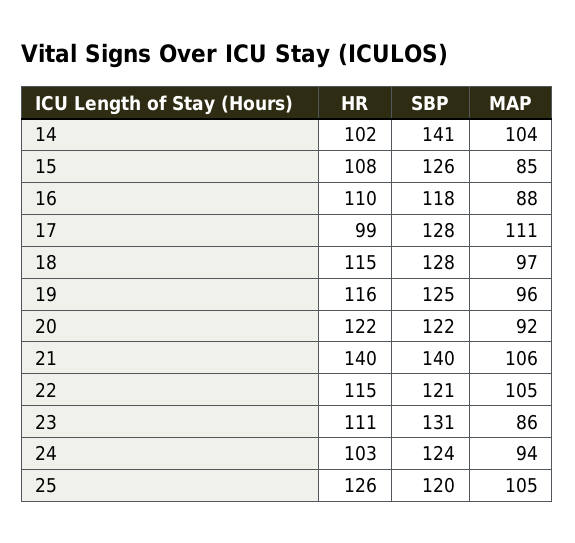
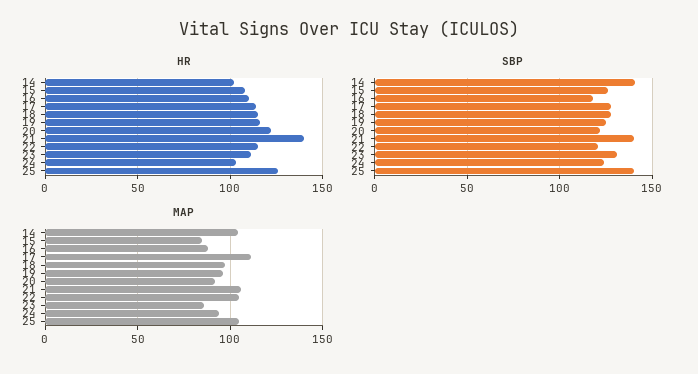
  {
    "HR": {
      "14": 102,
      "15": 108,
      "16": 110,
-     "17": 99,
+     "17": 115,
      "18": 115,
      "19": 116,
      "20": 122,
      "21": 140,
      "22": 115,
      "23": 111,
      "24": 103,
      "25": 126
    },
    "SBP": {
      "14": 141,
      "15": 126,
      "16": 118,
      "17": 128,
      "18": 128,
      "19": 125,
      "20": 122,
      "21": 140,
      "22": 121,
      "23": 131,
      "24": 124,
-     "25": 120
+     "25": 140
    },
    "MAP": {
      "14": 104,
      "15": 85,
      "16": 88,
      "17": 111,
      "18": 97,
      "19": 96,
      "20": 92,
      "21": 106,
      "22": 105,
      "23": 86,
      "24": 94,
      "25": 105
    }
  }

